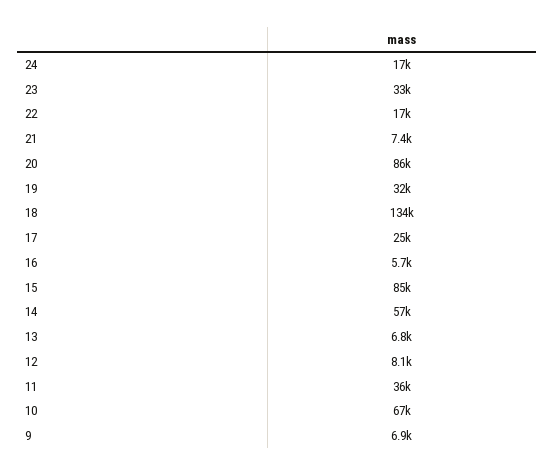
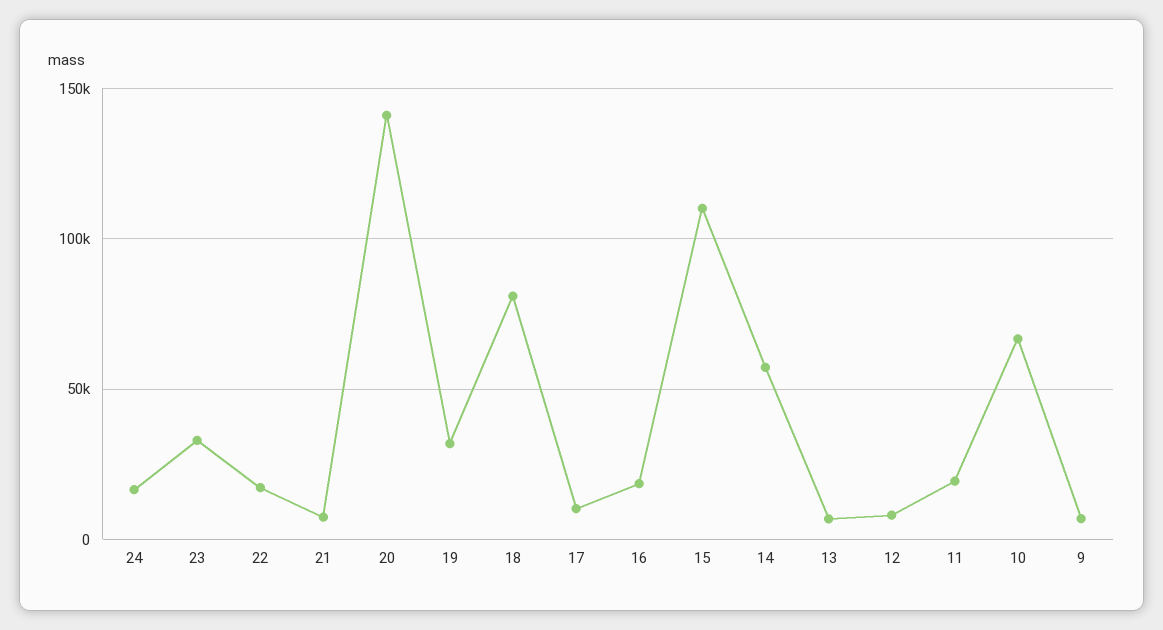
  {
    "24": 17000,
    "23": 33000,
    "22": 17000,
    "21": 7400,
-   "20": 86000,
+   "20": 140000,
    "19": 32000,
-   "18": 134000,
+   "18": 80000,
-   "17": 25000,
+   "17": 10000,
-   "16": 5700,
+   "16": 20000,
-   "15": 85000,
+   "15": 110000,
    "14": 57000,
    "13": 6800,
    "12": 8100,
-   "11": 36000,
+   "11": 20000,
    "10": 67000,
    "9": 6900
  }

